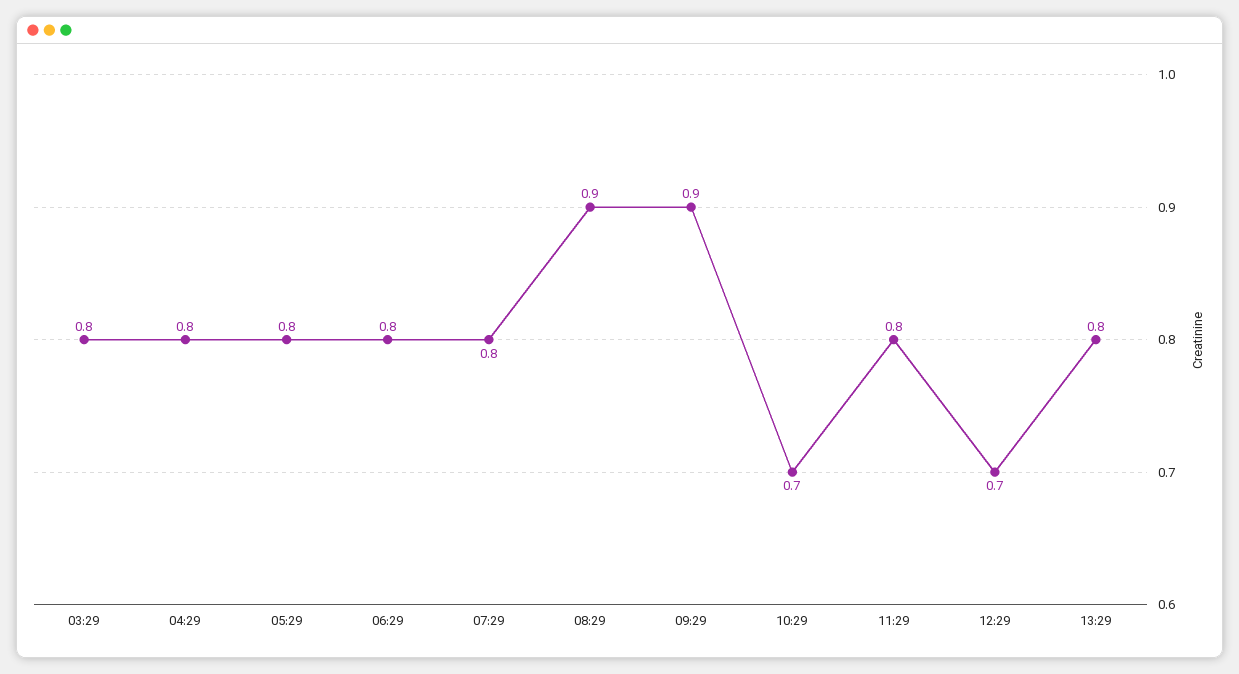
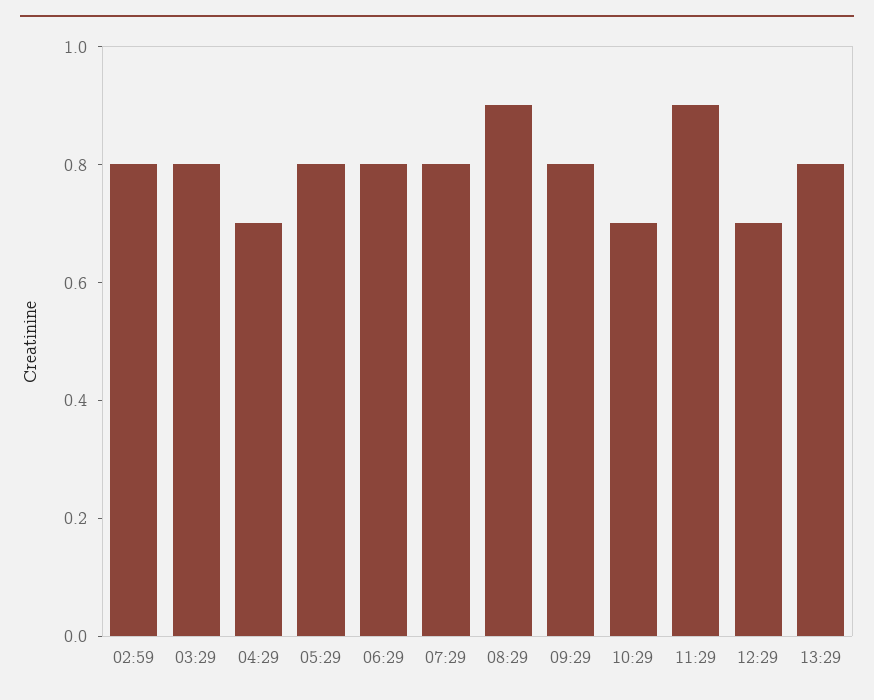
  {
    "03:29": 0.8,
-   "04:29": 0.8,
+   "04:29": 0.7,
    "05:29": 0.8,
    "06:29": 0.8,
    "07:29": 0.8,
    "08:29": 0.9,
-   "09:29": 0.9,
+   "09:29": 0.8,
    "10:29": 0.7,
-   "11:29": 0.8,
+   "11:29": 0.9,
    "12:29": 0.7,
-   "13:29": 0.8
+   "13:29": 0.8,
+   "02:59": 0.8
  }

